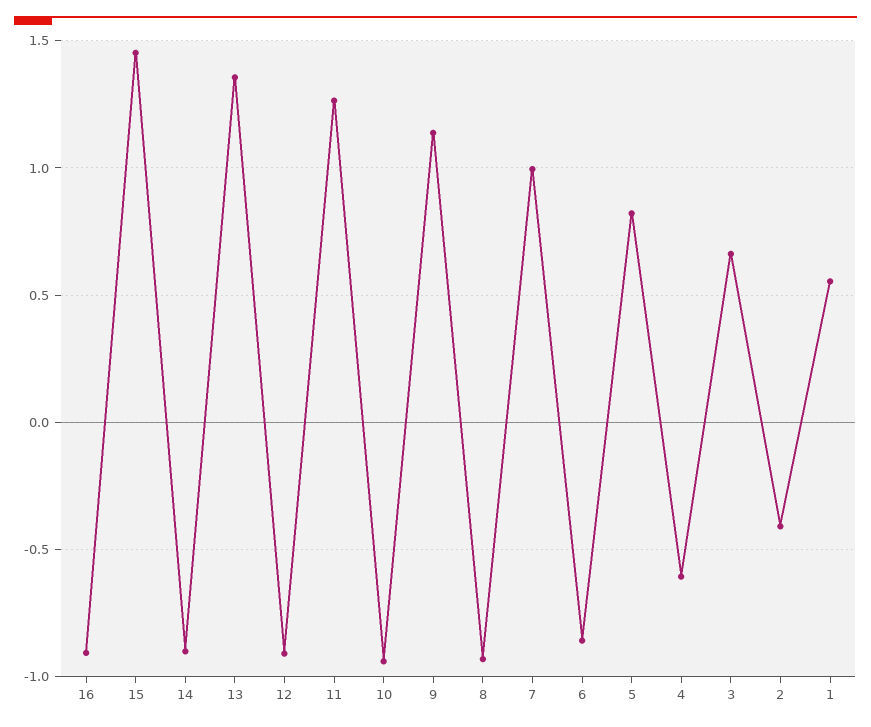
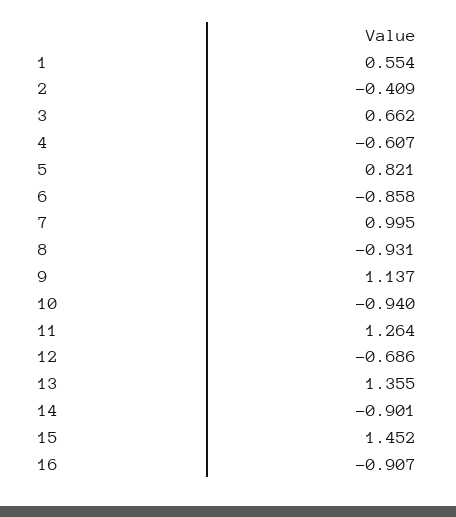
  {
    "16": -0.907,
    "15": 1.452,
    "14": -0.901,
    "13": 1.355,
-   "12": -0.9,
+   "12": -0.686,
    "11": 1.264,
    "10": -0.94,
    "9": 1.137,
    "8": -0.931,
    "7": 0.995,
    "6": -0.858,
    "5": 0.821,
    "4": -0.607,
    "3": 0.662,
    "2": -0.409,
    "1": 0.554
  }

